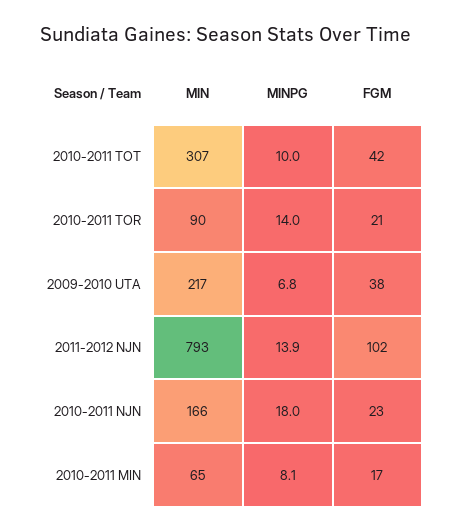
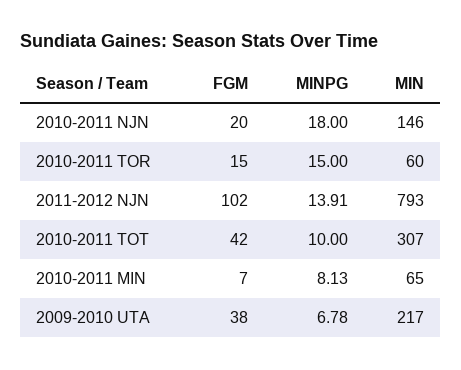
  {
    "MIN": {
      "2010-2011 TOT": 307,
-     "2010-2011 TOR": 90,
+     "2010-2011 TOR": 60,
      "2009-2010 UTA": 217,
      "2011-2012 NJN": 793,
-     "2010-2011 NJN": 166,
+     "2010-2011 NJN": 146,
      "2010-2011 MIN": 65
    },
    "MINPG": {
      "2010-2011 TOT": 10,
-     "2010-2011 TOR": 14,
+     "2010-2011 TOR": 15,
      "2009-2010 UTA": 6.78,
      "2011-2012 NJN": 13.91,
      "2010-2011 NJN": 18,
      "2010-2011 MIN": 8.13
    },
    "FGM": {
      "2010-2011 TOT": 42,
-     "2010-2011 TOR": 21,
+     "2010-2011 TOR": 15,
      "2009-2010 UTA": 38,
      "2011-2012 NJN": 102,
-     "2010-2011 NJN": 23,
+     "2010-2011 NJN": 20,
-     "2010-2011 MIN": 17
+     "2010-2011 MIN": 7
    }
  }

